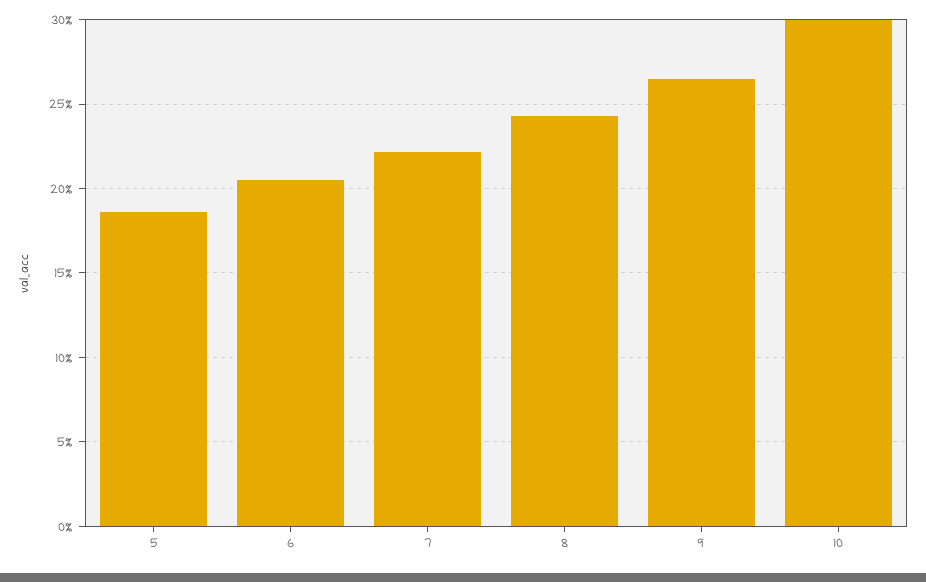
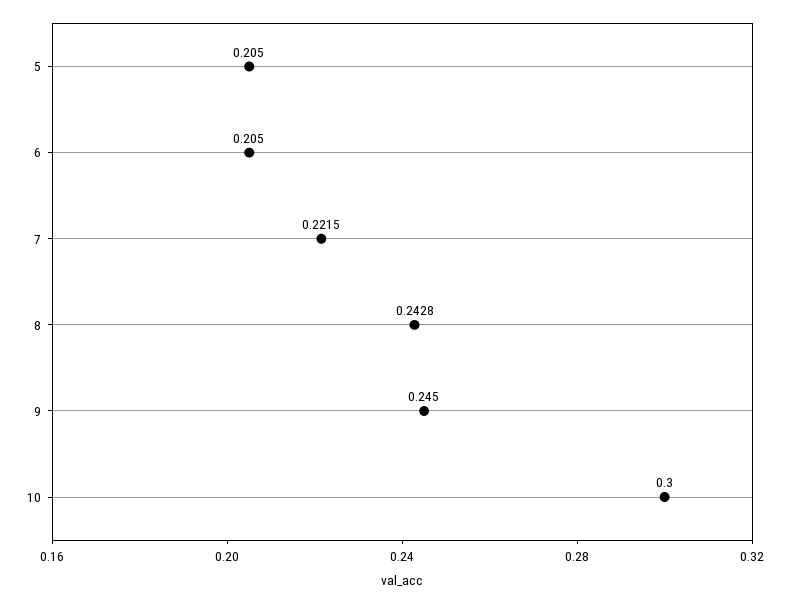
  {
-   "5": 0.185,
+   "5": 0.205,
    "6": 0.205,
    "7": 0.2215,
    "8": 0.2428,
-   "9": 0.265,
+   "9": 0.245,
    "10": 0.3
  }

